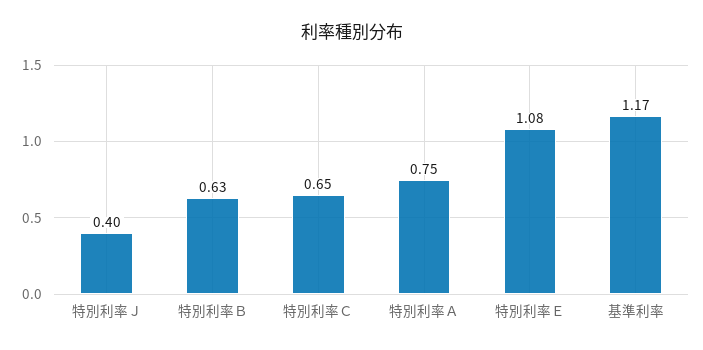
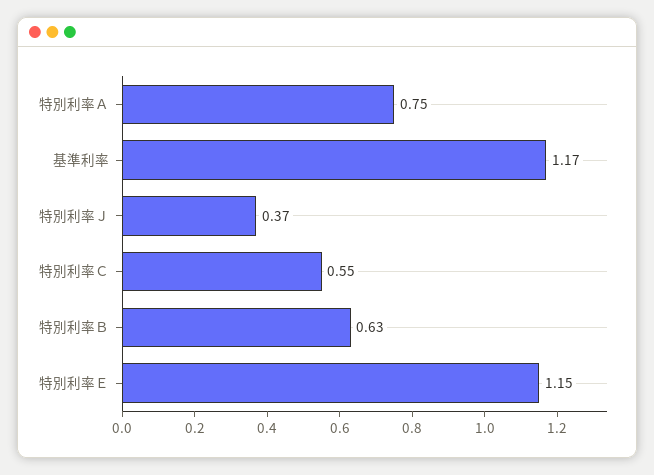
  {
-   "特別利率Ｊ": 0.4,
+   "特別利率Ｊ": 0.37,
    "特別利率Ｂ": 0.63,
-   "特別利率Ｃ": 0.65,
+   "特別利率Ｃ": 0.55,
    "特別利率Ａ": 0.75,
-   "特別利率Ｅ": 1.08,
+   "特別利率Ｅ": 1.15,
    "基準利率": 1.17
  }

